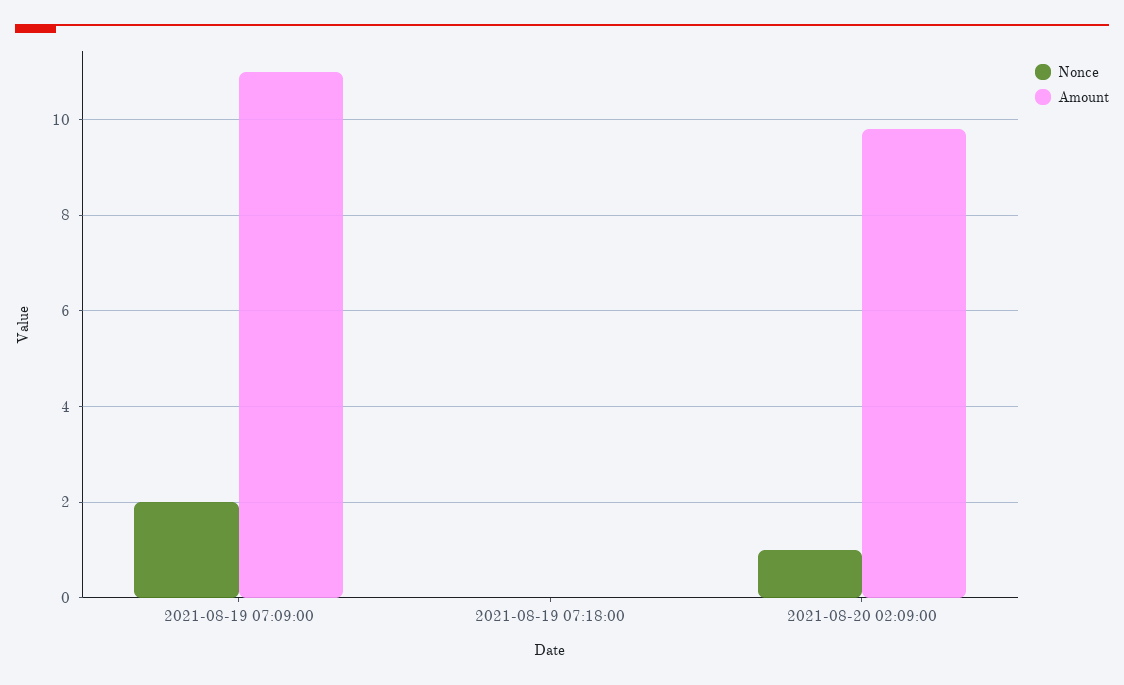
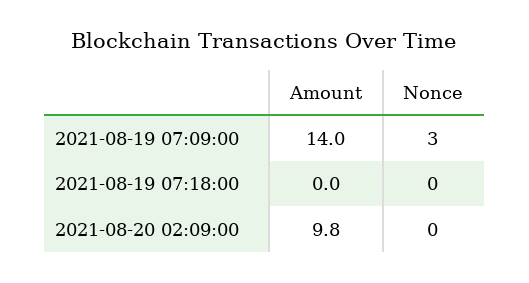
  {
    "Nonce": {
-     "2021-08-19 07:09:00": 2,
+     "2021-08-19 07:09:00": 3,
      "2021-08-19 07:18:00": 0,
-     "2021-08-20 02:09:00": 1
+     "2021-08-20 02:09:00": 0
    },
    "Amount": {
-     "2021-08-19 07:09:00": 11,
+     "2021-08-19 07:09:00": 14,
      "2021-08-19 07:18:00": 0,
      "2021-08-20 02:09:00": 9.8
    }
  }

